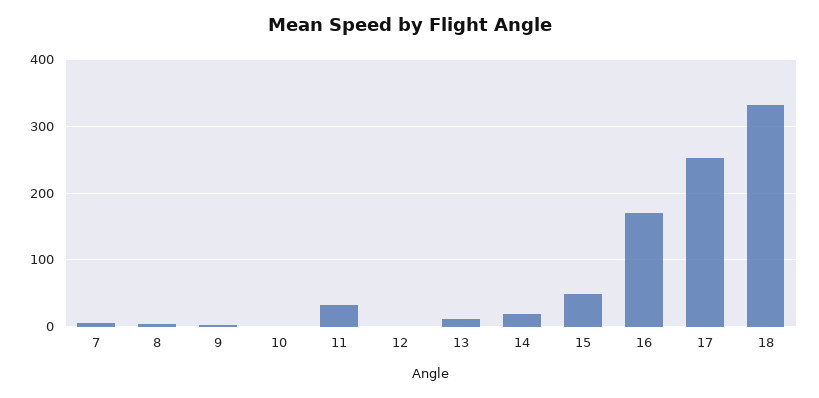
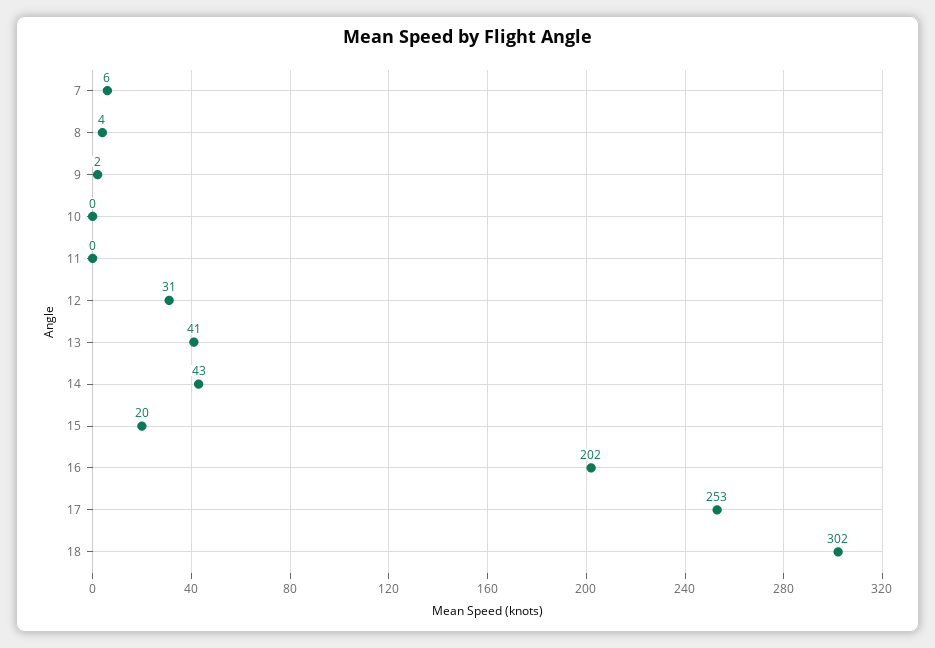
  {
    "7": 6,
    "8": 4,
    "9": 2,
    "10": 0,
-   "11": 30,
+   "11": 0,
-   "12": 0,
+   "12": 31,
-   "13": 10,
+   "13": 41,
-   "14": 20,
+   "14": 43,
-   "15": 50,
+   "15": 20,
-   "16": 170,
+   "16": 202,
    "17": 253,
-   "18": 330
+   "18": 302
  }

